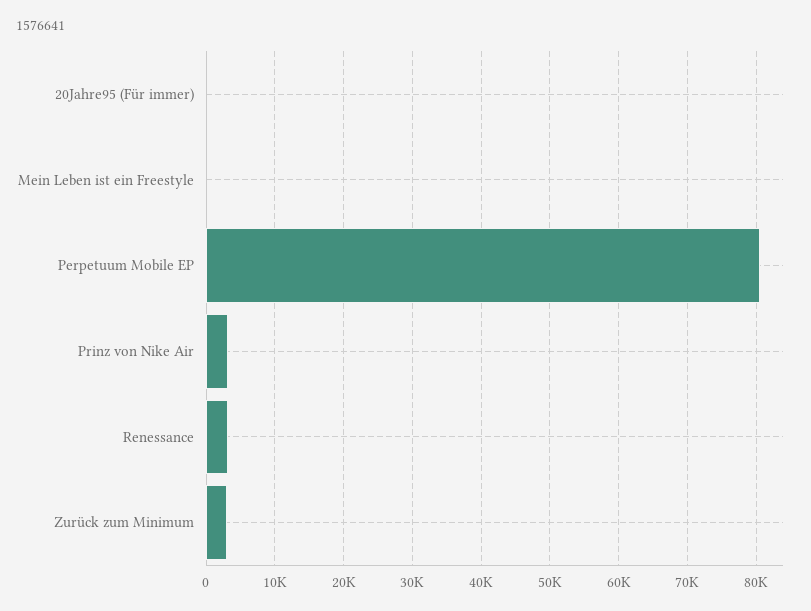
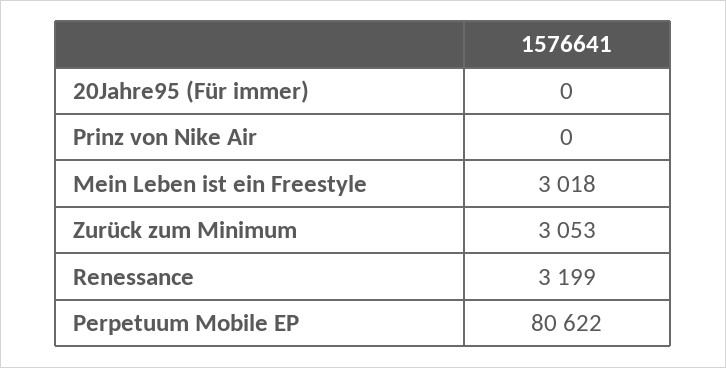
  {
    "20Jahre95 (Für immer)": 0,
-   "Mein Leben ist ein Freestyle": 0,
+   "Mein Leben ist ein Freestyle": 3018,
    "Perpetuum Mobile EP": 80622,
-   "Prinz von Nike Air": 3000,
+   "Prinz von Nike Air": 0,
    "Renessance": 3199,
    "Zurück zum Minimum": 3053
  }

